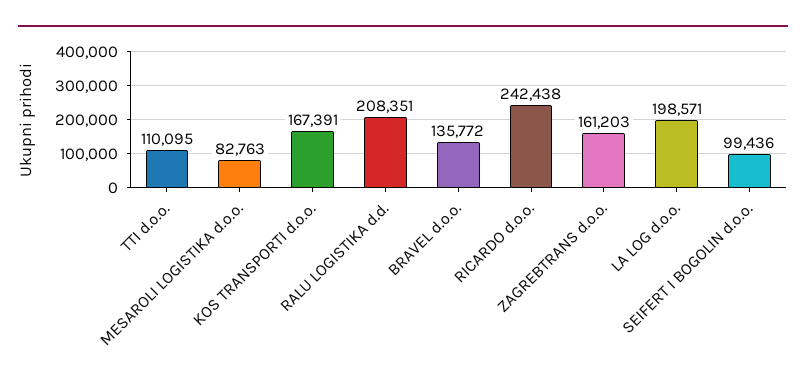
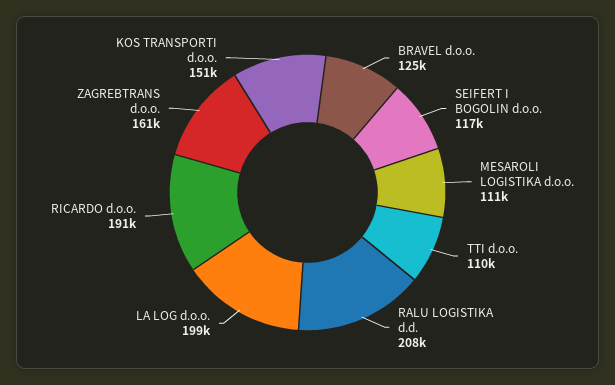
  {
    "TTI d.o.o.": 110095,
-   "MESAROLI LOGISTIKA d.o.o.": 82763,
+   "MESAROLI LOGISTIKA d.o.o.": 111000,
-   "KOS TRANSPORTI d.o.o.": 167391,
+   "KOS TRANSPORTI d.o.o.": 151000,
    "RALU LOGISTIKA d.d.": 208351,
-   "BRAVEL d.o.o.": 135772,
+   "BRAVEL d.o.o.": 125000,
-   "RICARDO d.o.o.": 242438,
+   "RICARDO d.o.o.": 191000,
    "ZAGREBTRANS d.o.o.": 161203,
    "LA LOG d.o.o.": 198571,
-   "SEIFERT I BOGOLIN d.o.o.": 99436
+   "SEIFERT I BOGOLIN d.o.o.": 117000
  }

